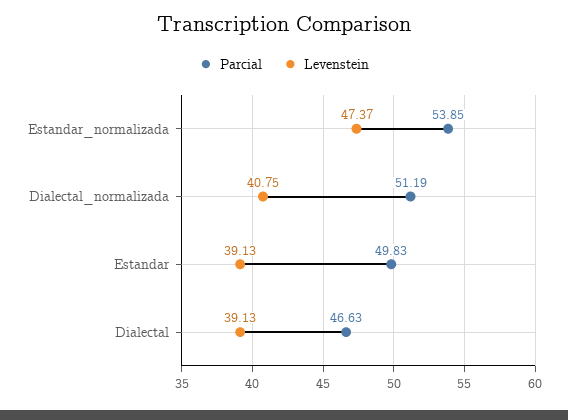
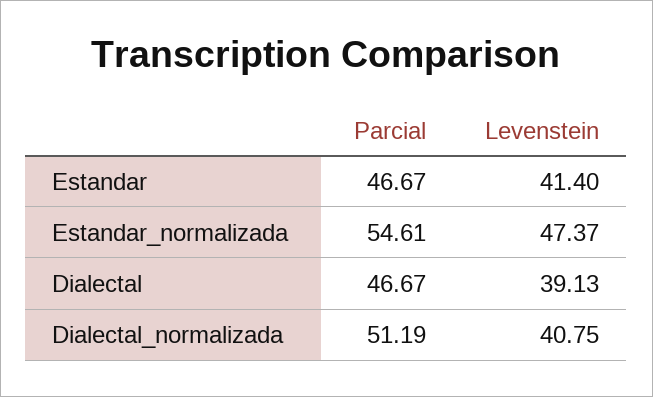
  {
    "Parcial": {
-     "Estandar_normalizada": 53.85,
+     "Estandar_normalizada": 54.61,
      "Dialectal_normalizada": 51.19,
-     "Estandar": 49.83,
+     "Estandar": 46.67,
-     "Dialectal": 46.63
+     "Dialectal": 46.67
    },
    "Levenstein": {
      "Estandar_normalizada": 47.37,
      "Dialectal_normalizada": 40.75,
-     "Estandar": 39.13,
+     "Estandar": 41.4,
      "Dialectal": 39.13
    }
  }

